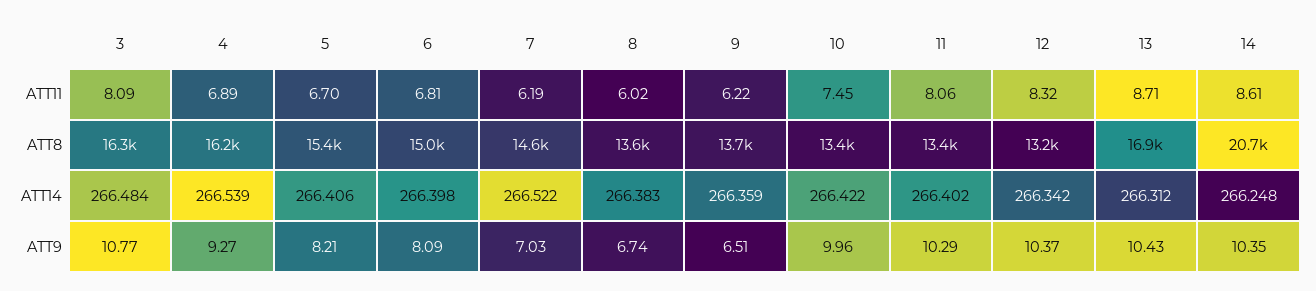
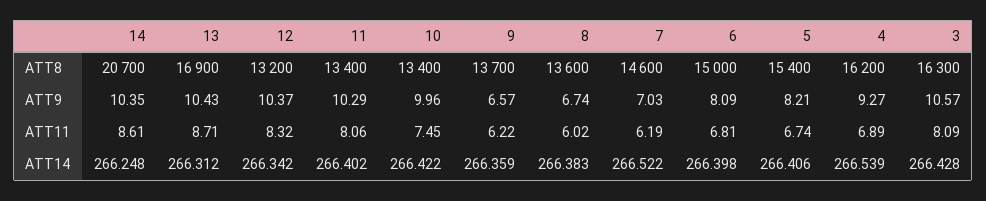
  {
    "3": {
      "ATT11": 8.09,
      "ATT8": 16300,
-     "ATT14": 266.484,
+     "ATT14": 266.428,
-     "ATT9": 10.77
+     "ATT9": 10.57
    },
    "4": {
      "ATT11": 6.89,
      "ATT8": 16200,
      "ATT14": 266.539,
      "ATT9": 9.27
    },
    "5": {
-     "ATT11": 6.7,
+     "ATT11": 6.74,
      "ATT8": 15400,
      "ATT14": 266.406,
      "ATT9": 8.21
    },
    "6": {
      "ATT11": 6.81,
      "ATT8": 15000,
      "ATT14": 266.398,
      "ATT9": 8.09
    },
    "7": {
      "ATT11": 6.19,
      "ATT8": 14600,
      "ATT14": 266.522,
      "ATT9": 7.03
    },
    "8": {
      "ATT11": 6.02,
      "ATT8": 13600,
      "ATT14": 266.383,
      "ATT9": 6.74
    },
    "9": {
      "ATT11": 6.22,
      "ATT8": 13700,
      "ATT14": 266.359,
-     "ATT9": 6.51
+     "ATT9": 6.57
    },
    "10": {
      "ATT11": 7.45,
      "ATT8": 13400,
      "ATT14": 266.422,
      "ATT9": 9.96
    },
    "11": {
      "ATT11": 8.06,
      "ATT8": 13400,
      "ATT14": 266.402,
      "ATT9": 10.29
    },
    "12": {
      "ATT11": 8.32,
      "ATT8": 13200,
      "ATT14": 266.342,
      "ATT9": 10.37
    },
    "13": {
      "ATT11": 8.71,
      "ATT8": 16900,
      "ATT14": 266.312,
      "ATT9": 10.43
    },
    "14": {
      "ATT11": 8.61,
      "ATT8": 20700,
      "ATT14": 266.248,
      "ATT9": 10.35
    }
  }

